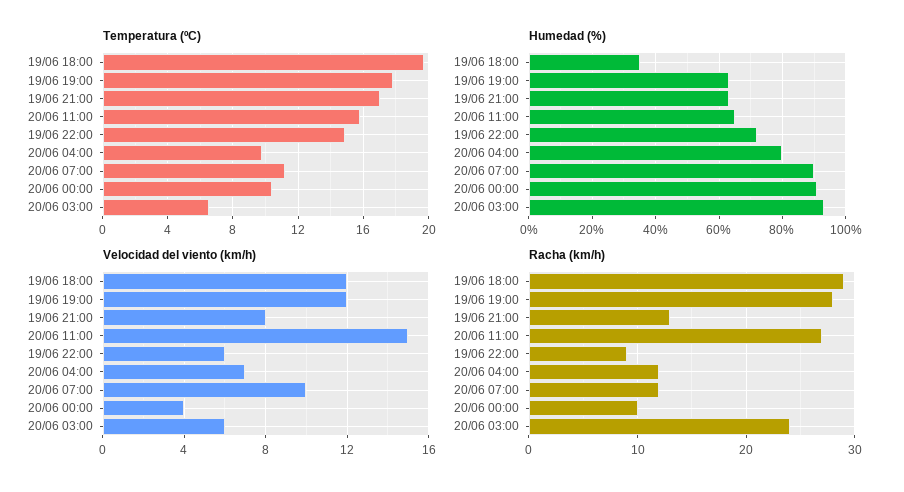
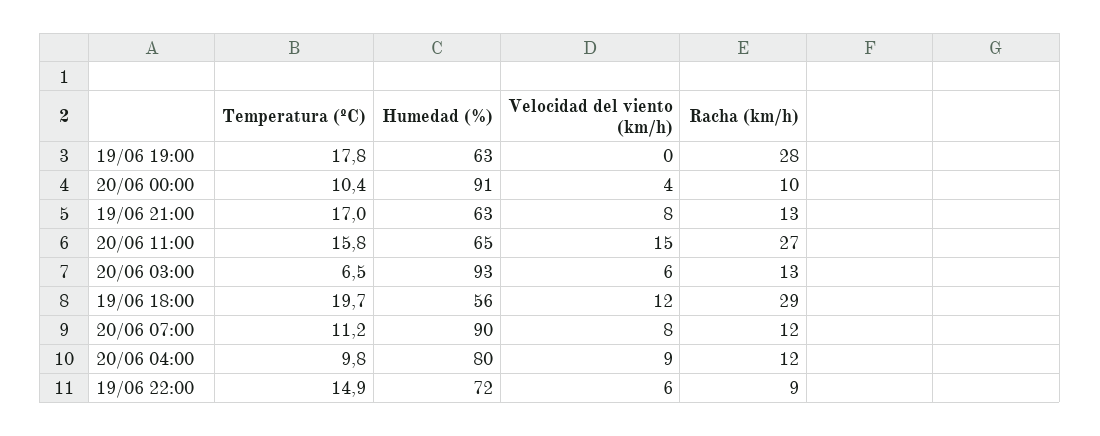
  {
    "Temperatura (ºC)": {
      "19/06 18:00": 19.7,
      "19/06 19:00": 17.8,
      "19/06 21:00": 17,
      "20/06 11:00": 15.8,
      "19/06 22:00": 14.9,
      "20/06 04:00": 9.8,
      "20/06 07:00": 11.2,
      "20/06 00:00": 10.4,
      "20/06 03:00": 6.5
    },
    "Humedad (%)": {
-     "19/06 18:00": 35,
+     "19/06 18:00": 56,
      "19/06 19:00": 63,
      "19/06 21:00": 63,
      "20/06 11:00": 65,
      "19/06 22:00": 72,
      "20/06 04:00": 80,
      "20/06 07:00": 90,
      "20/06 00:00": 91,
      "20/06 03:00": 93
    },
    "Velocidad del viento (km/h)": {
      "19/06 18:00": 12,
-     "19/06 19:00": 12,
+     "19/06 19:00": 0,
      "19/06 21:00": 8,
      "20/06 11:00": 15,
      "19/06 22:00": 6,
-     "20/06 04:00": 7,
+     "20/06 04:00": 9,
-     "20/06 07:00": 10,
+     "20/06 07:00": 8,
      "20/06 00:00": 4,
      "20/06 03:00": 6
    },
    "Racha (km/h)": {
      "19/06 18:00": 29,
      "19/06 19:00": 28,
      "19/06 21:00": 13,
      "20/06 11:00": 27,
      "19/06 22:00": 9,
      "20/06 04:00": 12,
      "20/06 07:00": 12,
      "20/06 00:00": 10,
-     "20/06 03:00": 24
+     "20/06 03:00": 13
    }
  }

